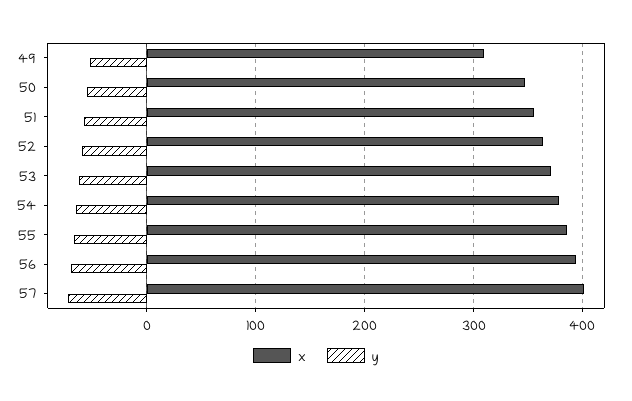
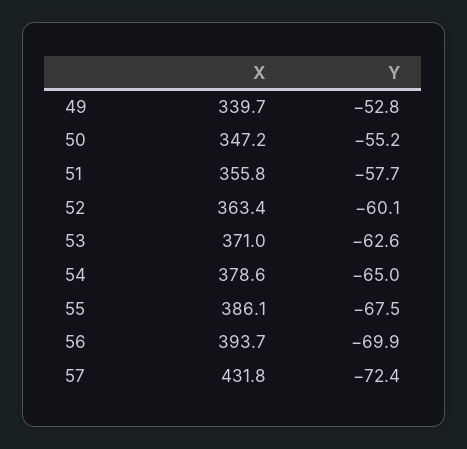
  {
    "x": {
-     "49": 310,
+     "49": 339.7,
      "50": 347.2,
      "51": 355.8,
      "52": 363.4,
      "53": 371,
      "54": 378.6,
      "55": 386.1,
      "56": 393.7,
-     "57": 400
+     "57": 431.8
    },
    "y": {
      "49": -52.8,
      "50": -55.2,
      "51": -57.7,
      "52": -60.1,
      "53": -62.6,
      "54": -65,
      "55": -67.5,
      "56": -69.9,
      "57": -72.4
    }
  }

